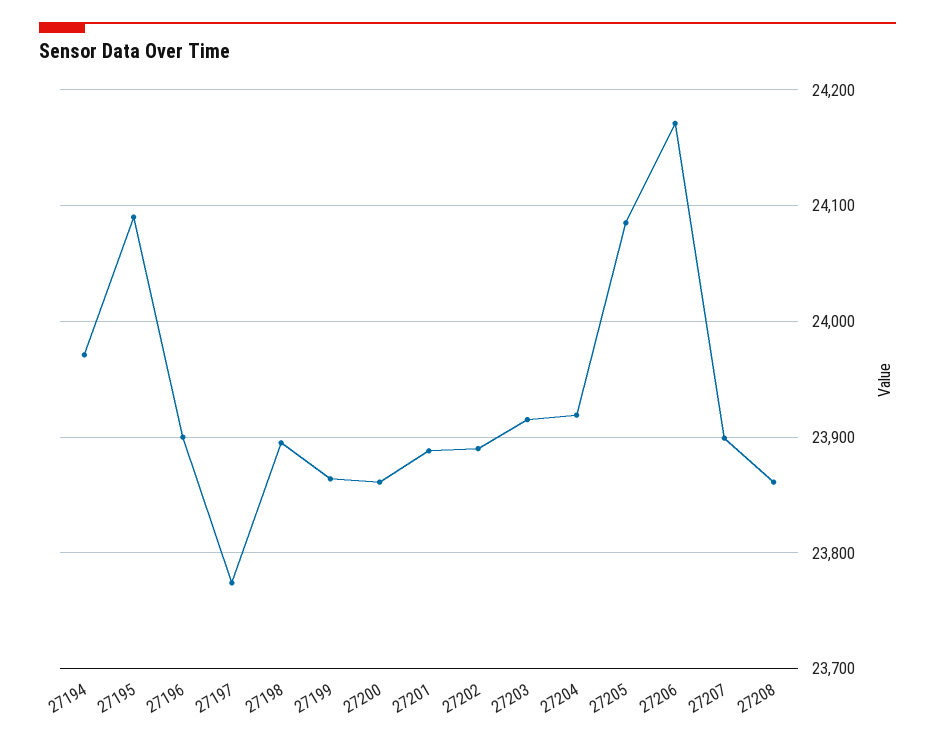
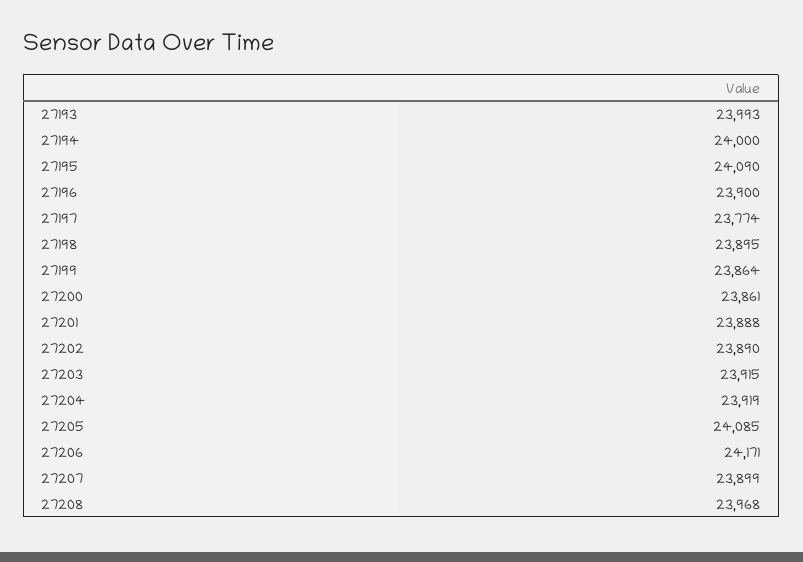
  {
-   "27194": 23970,
+   "27194": 24000,
    "27195": 24090,
    "27196": 23900,
    "27197": 23774,
    "27198": 23895,
    "27199": 23864,
    "27200": 23861,
    "27201": 23888,
    "27202": 23890,
    "27203": 23915,
    "27204": 23919,
    "27205": 24085,
    "27206": 24171,
    "27207": 23899,
-   "27208": 23860
+   "27208": 23968,
+   "27193": 23993
  }

